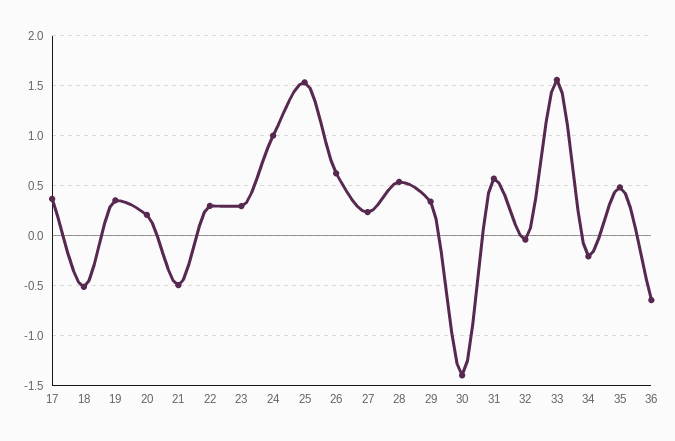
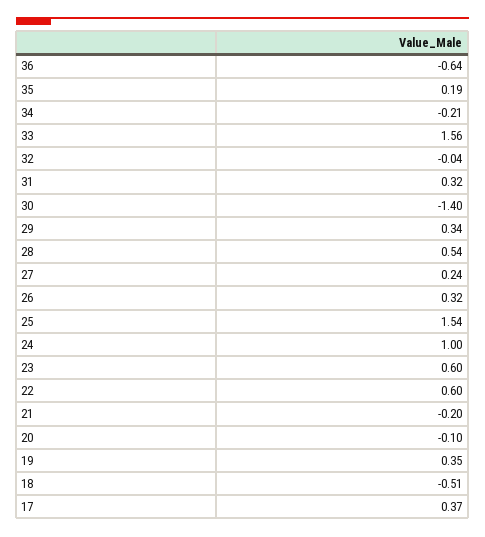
  {
    "17": 0.37,
    "18": -0.51,
    "19": 0.35,
-   "20": 0.2,
+   "20": -0.1,
-   "21": -0.5,
+   "21": -0.2,
-   "22": 0.3,
+   "22": 0.6,
-   "23": 0.3,
+   "23": 0.6,
    "24": 1,
    "25": 1.54,
-   "26": 0.6,
+   "26": 0.32,
    "27": 0.24,
    "28": 0.54,
    "29": 0.34,
    "30": -1.4,
-   "31": 0.6,
+   "31": 0.32,
    "32": -0.04,
    "33": 1.56,
    "34": -0.21,
-   "35": 0.5,
+   "35": 0.19,
    "36": -0.64
  }

